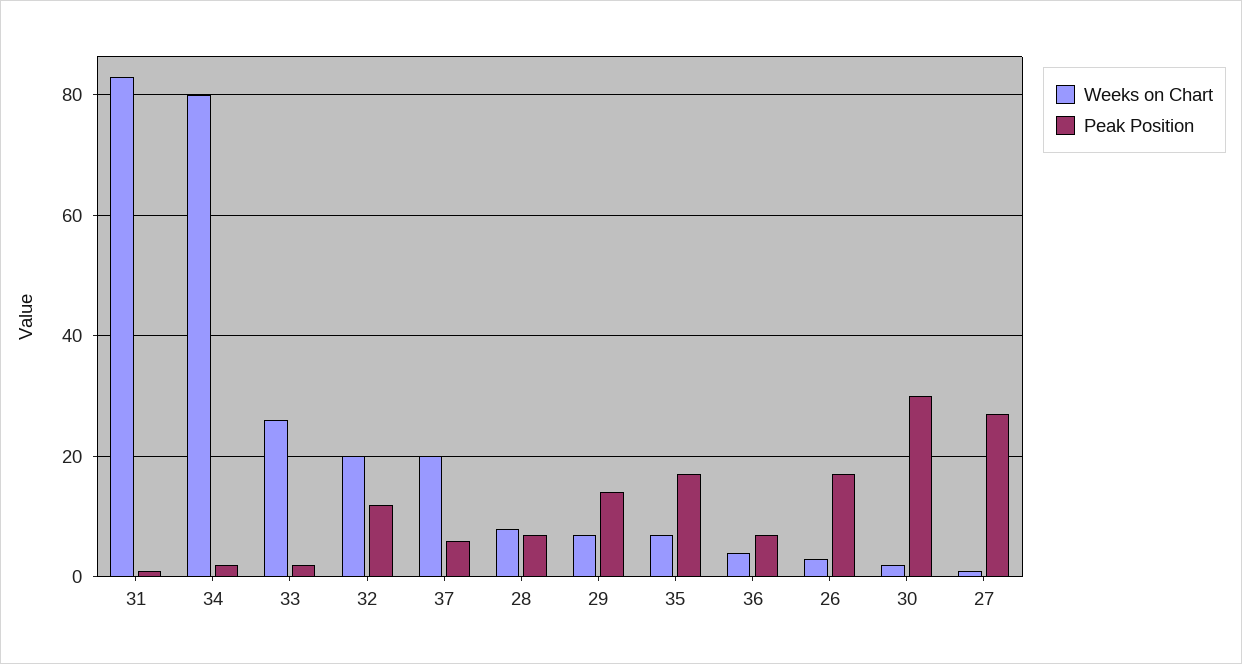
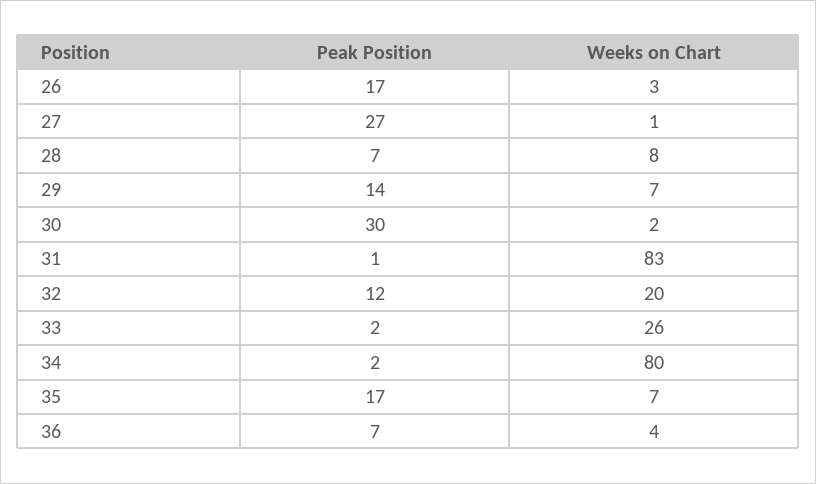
  {
    "Weeks on Chart": {
      "31": 83,
      "34": 80,
      "33": 26,
      "32": 20,
-     "37": 20,
      "28": 8,
      "29": 7,
      "35": 7,
      "36": 4,
      "26": 3,
      "30": 2,
      "27": 1
    },
    "Peak Position": {
      "31": 1,
      "34": 2,
      "33": 2,
      "32": 12,
-     "37": 5,
      "28": 7,
      "29": 14,
      "35": 17,
      "36": 7,
      "26": 17,
      "30": 30,
      "27": 27
    }
  }

